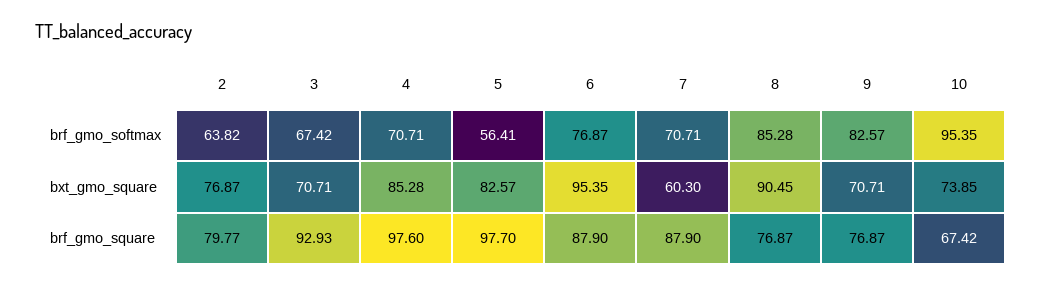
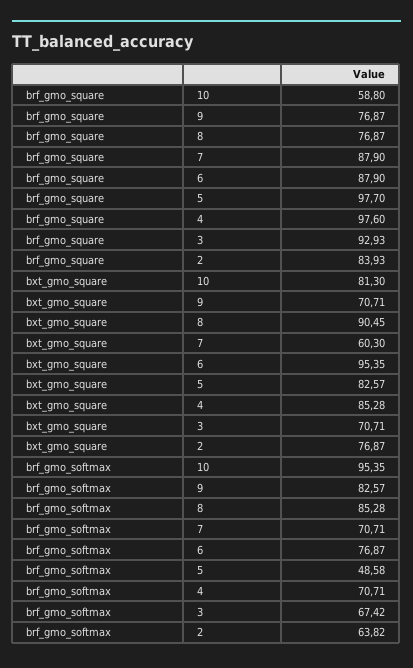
  {
    "2": {
      "brf_gmo_softmax": 63.82,
      "bxt_gmo_square": 76.87,
-     "brf_gmo_square": 79.77
+     "brf_gmo_square": 83.93
    },
    "3": {
      "brf_gmo_softmax": 67.42,
      "bxt_gmo_square": 70.71,
      "brf_gmo_square": 92.93
    },
    "4": {
      "brf_gmo_softmax": 70.71,
      "bxt_gmo_square": 85.28,
      "brf_gmo_square": 97.6
    },
    "5": {
-     "brf_gmo_softmax": 56.41,
+     "brf_gmo_softmax": 48.58,
      "bxt_gmo_square": 82.57,
      "brf_gmo_square": 97.7
    },
    "6": {
      "brf_gmo_softmax": 76.87,
      "bxt_gmo_square": 95.35,
      "brf_gmo_square": 87.9
    },
    "7": {
      "brf_gmo_softmax": 70.71,
      "bxt_gmo_square": 60.3,
      "brf_gmo_square": 87.9
    },
    "8": {
      "brf_gmo_softmax": 85.28,
      "bxt_gmo_square": 90.45,
      "brf_gmo_square": 76.87
    },
    "9": {
      "brf_gmo_softmax": 82.57,
      "bxt_gmo_square": 70.71,
      "brf_gmo_square": 76.87
    },
    "10": {
      "brf_gmo_softmax": 95.35,
-     "bxt_gmo_square": 73.85,
+     "bxt_gmo_square": 81.3,
-     "brf_gmo_square": 67.42
+     "brf_gmo_square": 58.8
    }
  }

